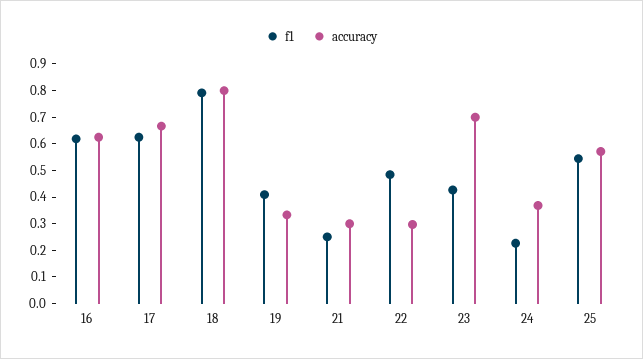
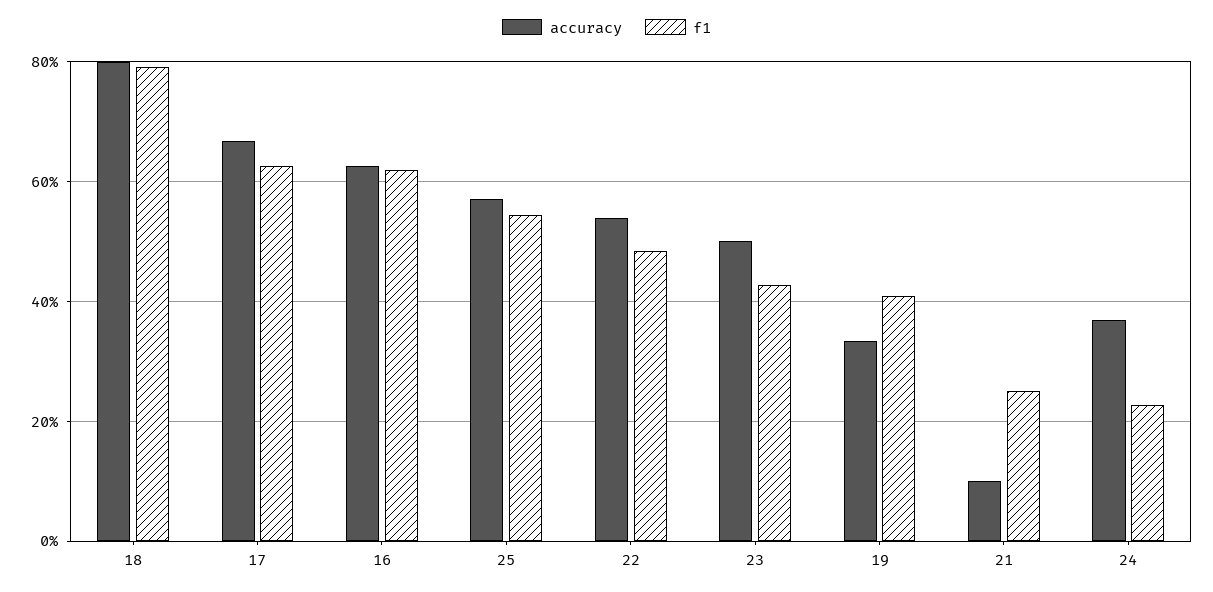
  {
    "f1": {
      "16": 0.62,
      "17": 0.62,
      "18": 0.8,
      "19": 0.4,
      "21": 0.26,
      "22": 0.48,
      "23": 0.42,
      "24": 0.22,
      "25": 0.54
    },
    "accuracy": {
      "16": 0.62,
      "17": 0.66,
      "18": 0.8,
      "19": 0.34,
-     "21": 0.3,
+     "21": 0.1,
-     "22": 0.3,
+     "22": 0.54,
-     "23": 0.7,
+     "23": 0.5,
      "24": 0.36,
      "25": 0.58
    }
  }

